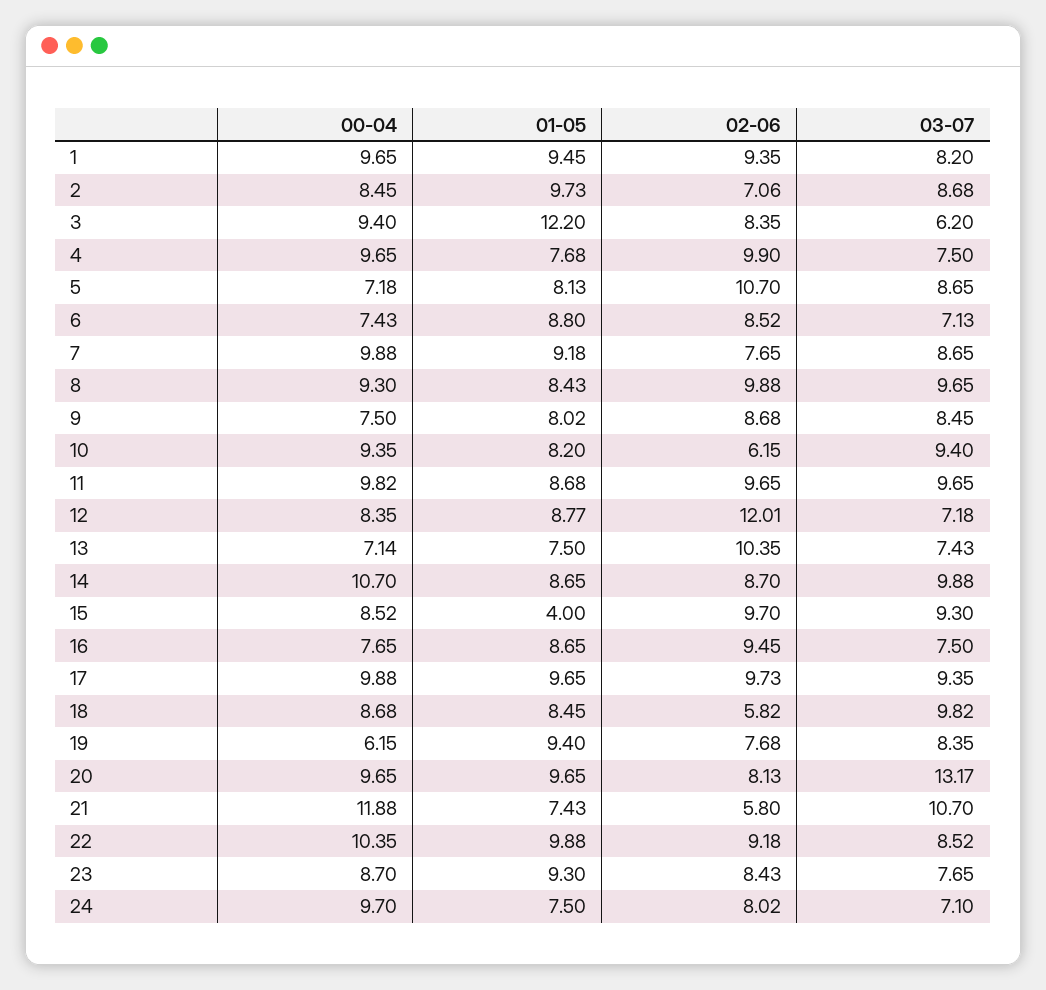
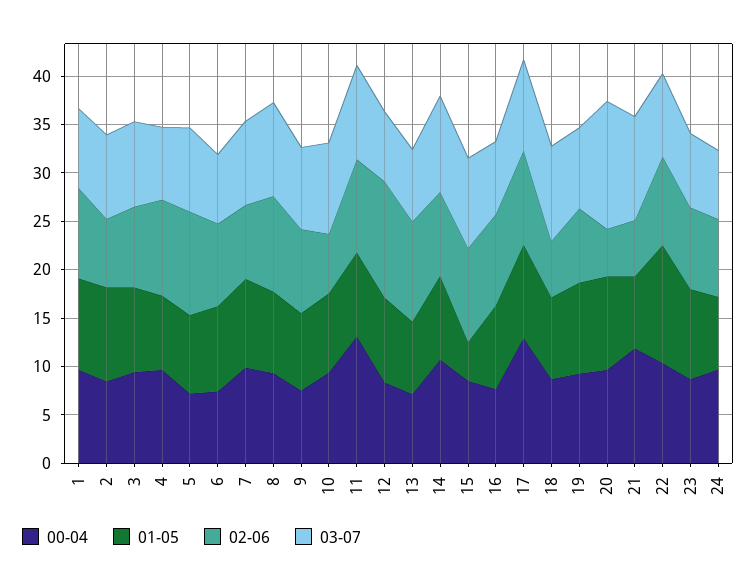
  {
    "00-04": {
      "1": 9.65,
      "2": 8.45,
      "3": 9.4,
      "4": 9.65,
      "5": 7.18,
      "6": 7.43,
      "7": 9.88,
      "8": 9.3,
      "9": 7.5,
      "10": 9.35,
-     "11": 9.82,
+     "11": 13,
      "12": 8.35,
      "13": 7.14,
      "14": 10.7,
      "15": 8.52,
      "16": 7.65,
-     "17": 9.88,
+     "17": 13,
      "18": 8.68,
-     "19": 6.15,
+     "19": 9,
      "20": 9.65,
      "21": 11.88,
      "22": 10.35,
      "23": 8.7,
      "24": 9.7
    },
    "01-05": {
      "1": 9.45,
      "2": 9.73,
-     "3": 12.2,
+     "3": 9,
      "4": 7.68,
      "5": 8.13,
      "6": 8.8,
      "7": 9.18,
      "8": 8.43,
      "9": 8.02,
      "10": 8.2,
      "11": 8.68,
      "12": 8.77,
      "13": 7.5,
      "14": 8.65,
      "15": 4,
      "16": 8.65,
      "17": 9.65,
      "18": 8.45,
      "19": 9.4,
      "20": 9.65,
      "21": 7.43,
-     "22": 9.88,
+     "22": 12,
      "23": 9.3,
      "24": 7.5
    },
    "02-06": {
      "1": 9.35,
      "2": 7.06,
      "3": 8.35,
      "4": 9.9,
      "5": 10.7,
      "6": 8.52,
      "7": 7.65,
      "8": 9.88,
      "9": 8.68,
      "10": 6.15,
      "11": 9.65,
      "12": 12.01,
      "13": 10.35,
      "14": 8.7,
      "15": 9.7,
      "16": 9.45,
      "17": 9.73,
      "18": 5.82,
      "19": 7.68,
-     "20": 8.13,
+     "20": 5,
      "21": 5.8,
      "22": 9.18,
      "23": 8.43,
      "24": 8.02
    },
    "03-07": {
      "1": 8.2,
      "2": 8.68,
-     "3": 6.2,
+     "3": 9,
      "4": 7.5,
      "5": 8.65,
      "6": 7.13,
      "7": 8.65,
      "8": 9.65,
      "9": 8.45,
      "10": 9.4,
      "11": 9.65,
      "12": 7.18,
      "13": 7.43,
      "14": 9.88,
      "15": 9.3,
      "16": 7.5,
      "17": 9.35,
      "18": 9.82,
      "19": 8.35,
      "20": 13.17,
      "21": 10.7,
      "22": 8.52,
      "23": 7.65,
      "24": 7.1
    }
  }

